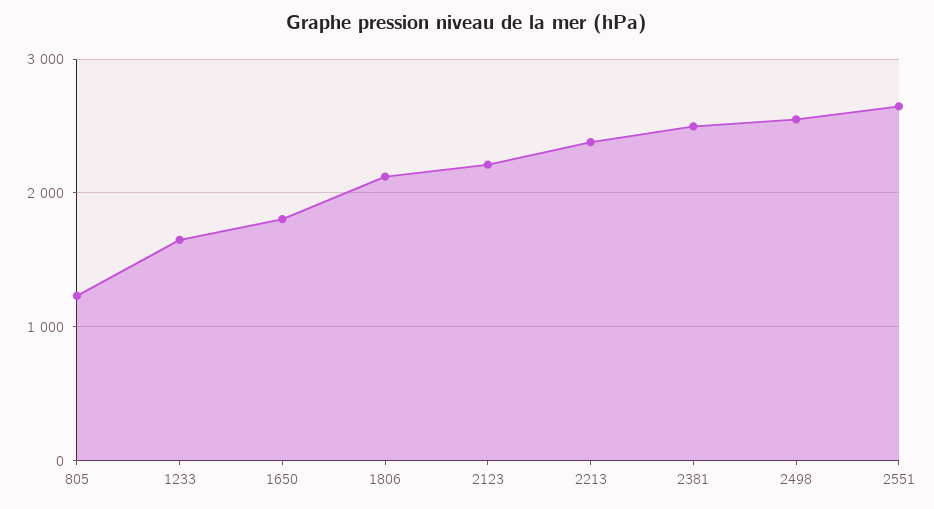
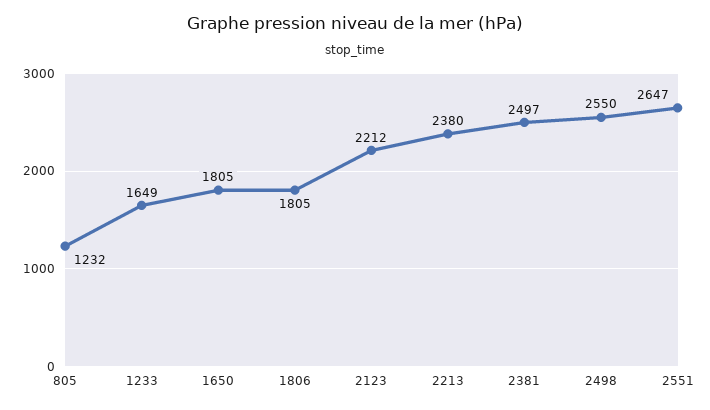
  {
    "805": 1232,
    "1233": 1649,
    "1650": 1805,
-   "1806": 2100,
+   "1806": 1805,
    "2123": 2212,
    "2213": 2380,
    "2381": 2497,
    "2498": 2550,
    "2551": 2647
  }

